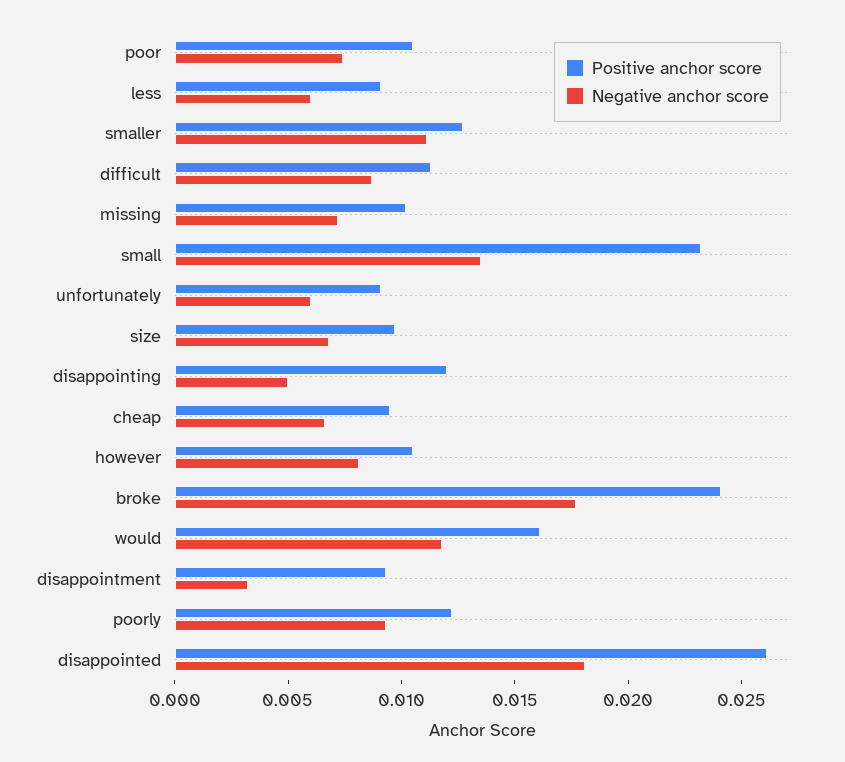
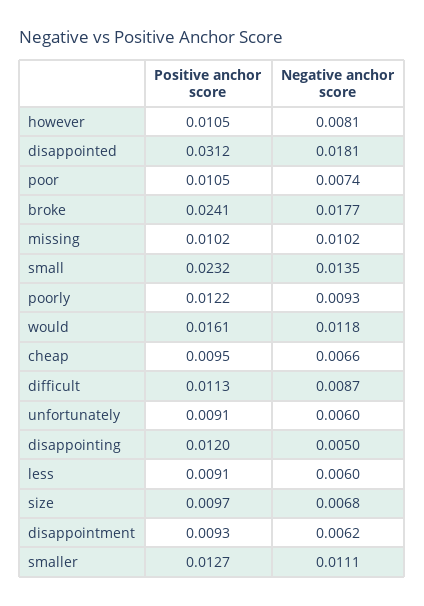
  {
    "Positive anchor score": {
      "poor": 0.0105,
      "less": 0.0091,
      "smaller": 0.0127,
      "difficult": 0.0113,
      "missing": 0.0102,
      "small": 0.0232,
      "unfortunately": 0.0091,
      "size": 0.0097,
      "disappointing": 0.012,
      "cheap": 0.0095,
      "however": 0.0105,
      "broke": 0.0241,
      "would": 0.0161,
      "disappointment": 0.0093,
      "poorly": 0.0122,
-     "disappointed": 0.026
+     "disappointed": 0.0312
    },
    "Negative anchor score": {
      "poor": 0.0074,
      "less": 0.006,
      "smaller": 0.0111,
      "difficult": 0.0087,
-     "missing": 0.007,
+     "missing": 0.0102,
      "small": 0.0135,
      "unfortunately": 0.006,
      "size": 0.0068,
      "disappointing": 0.005,
      "cheap": 0.0066,
      "however": 0.0081,
      "broke": 0.0177,
      "would": 0.0118,
-     "disappointment": 0.003,
+     "disappointment": 0.0062,
      "poorly": 0.0093,
      "disappointed": 0.0181
    }
  }

